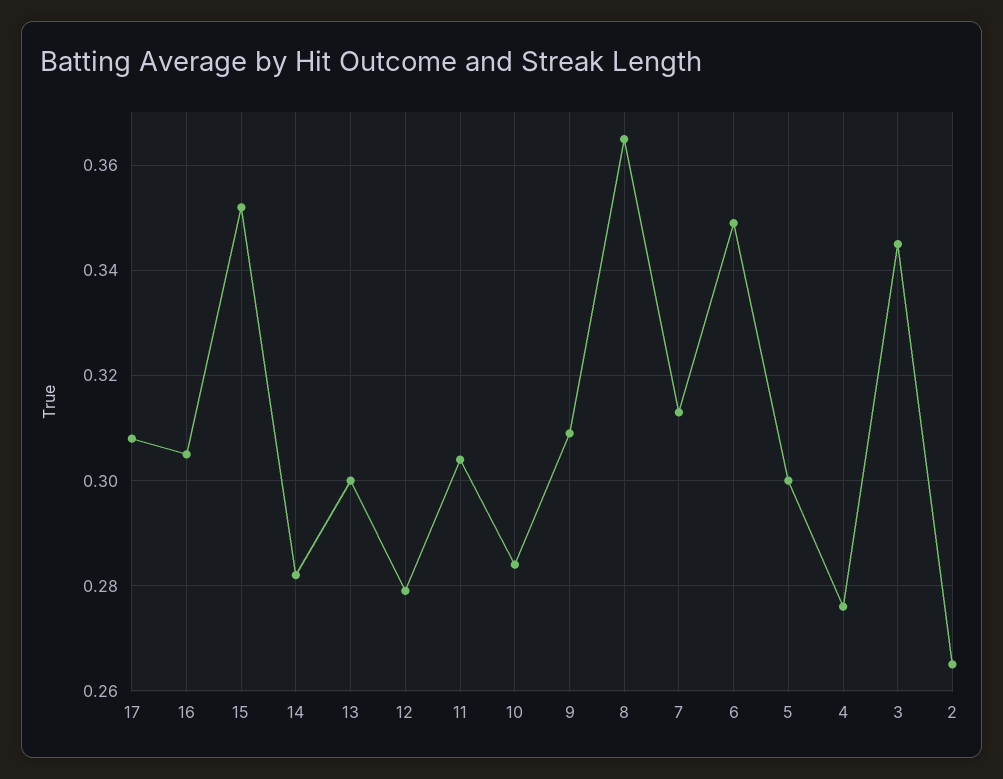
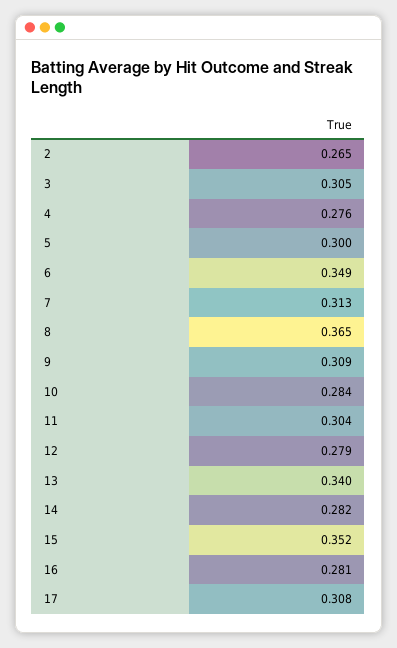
  {
    "17": 0.308,
-   "16": 0.305,
+   "16": 0.281,
    "15": 0.352,
    "14": 0.282,
-   "13": 0.3,
+   "13": 0.34,
    "12": 0.279,
    "11": 0.304,
    "10": 0.284,
    "9": 0.309,
    "8": 0.365,
    "7": 0.313,
    "6": 0.349,
    "5": 0.3,
    "4": 0.276,
-   "3": 0.345,
+   "3": 0.305,
    "2": 0.265
  }

